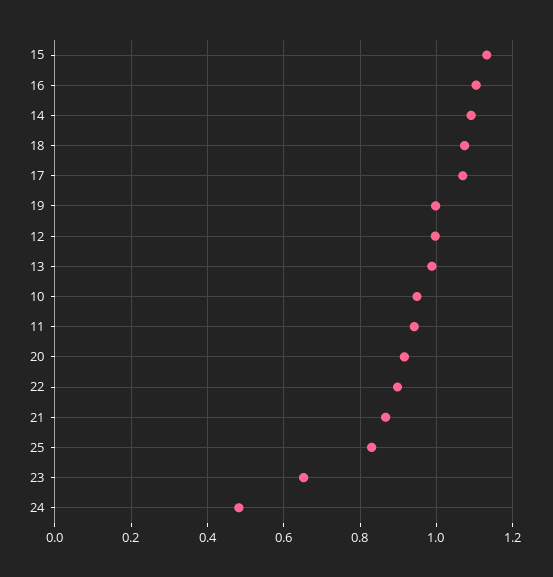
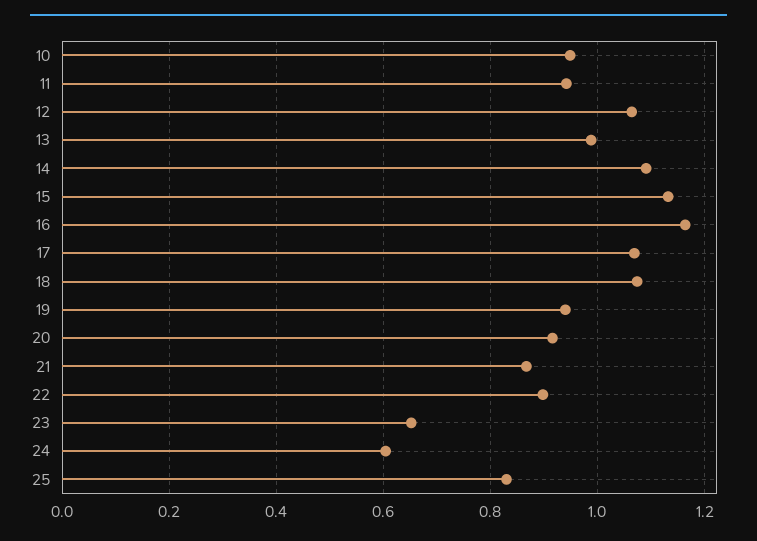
  {
    "15": 1.14,
-   "16": 1.1,
+   "16": 1.16,
    "14": 1.1,
    "18": 1.08,
    "17": 1.06,
-   "19": 1,
+   "19": 0.94,
-   "12": 1,
+   "12": 1.06,
    "13": 0.98,
    "10": 0.94,
    "11": 0.94,
    "20": 0.92,
    "22": 0.9,
    "21": 0.86,
    "25": 0.84,
    "23": 0.66,
-   "24": 0.48
+   "24": 0.6
  }

